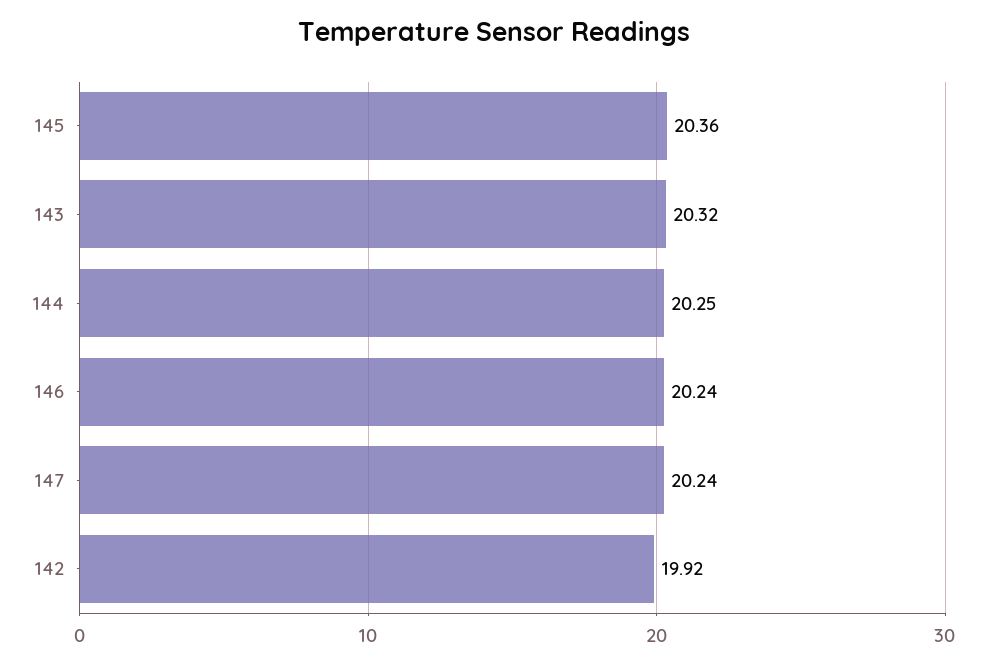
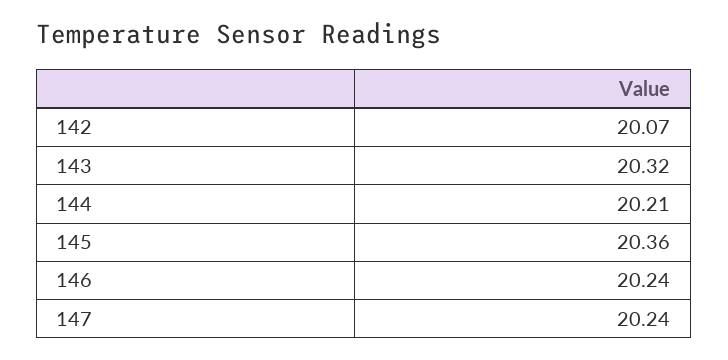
  {
    "145": 20.36,
    "143": 20.32,
-   "144": 20.25,
+   "144": 20.21,
    "146": 20.24,
    "147": 20.24,
-   "142": 19.92
+   "142": 20.07
  }

